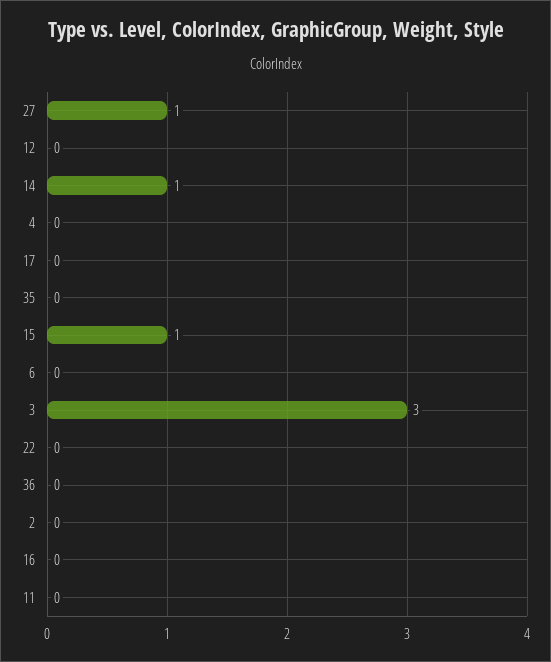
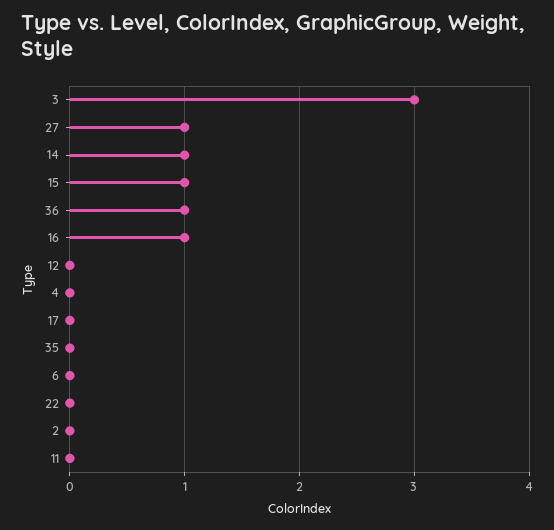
  {
    "27": 1,
    "12": 0,
    "14": 1,
    "4": 0,
    "17": 0,
    "35": 0,
    "15": 1,
    "6": 0,
    "3": 3,
    "22": 0,
-   "36": 0,
+   "36": 1,
    "2": 0,
-   "16": 0,
+   "16": 1,
    "11": 0
  }

